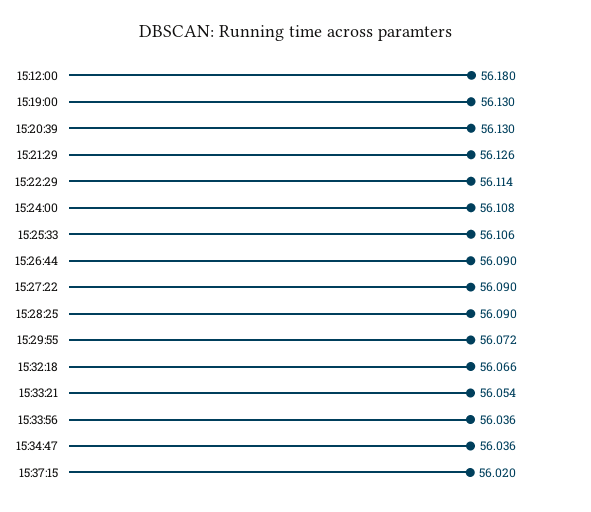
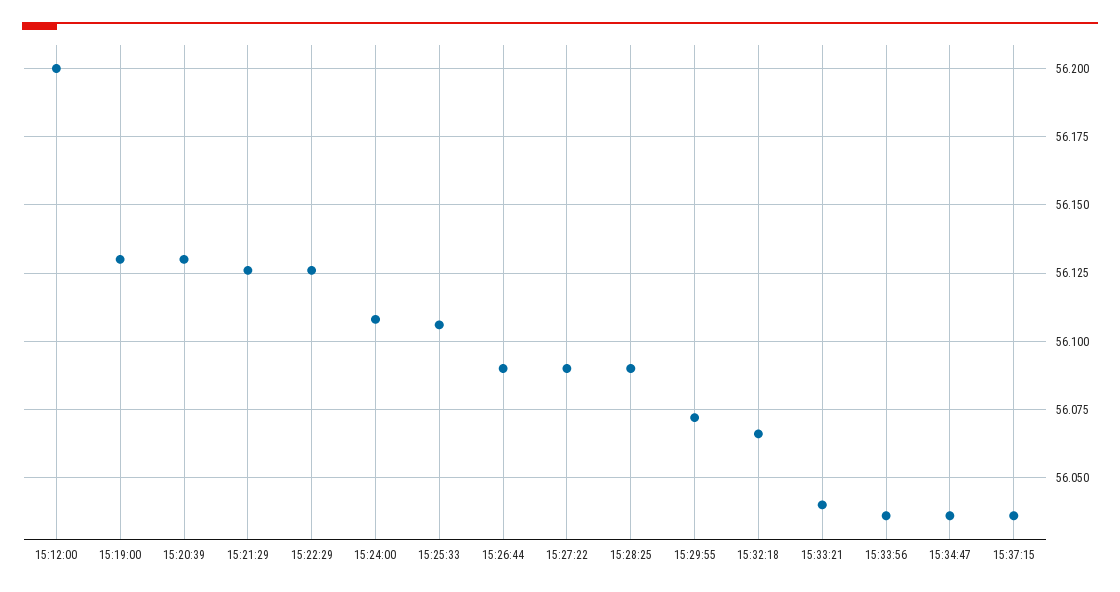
  {
-   "15:12:00": 56.18,
+   "15:12:00": 56.2,
    "15:19:00": 56.13,
    "15:20:39": 56.13,
    "15:21:29": 56.126,
-   "15:22:29": 56.114,
+   "15:22:29": 56.125,
    "15:24:00": 56.108,
    "15:25:33": 56.106,
    "15:26:44": 56.09,
    "15:27:22": 56.09,
    "15:28:25": 56.09,
    "15:29:55": 56.072,
    "15:32:18": 56.066,
-   "15:33:21": 56.054,
+   "15:33:21": 56.04,
    "15:33:56": 56.036,
    "15:34:47": 56.036,
-   "15:37:15": 56.02
+   "15:37:15": 56.035
  }

